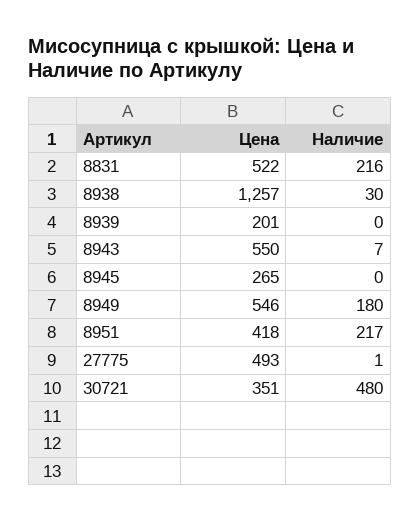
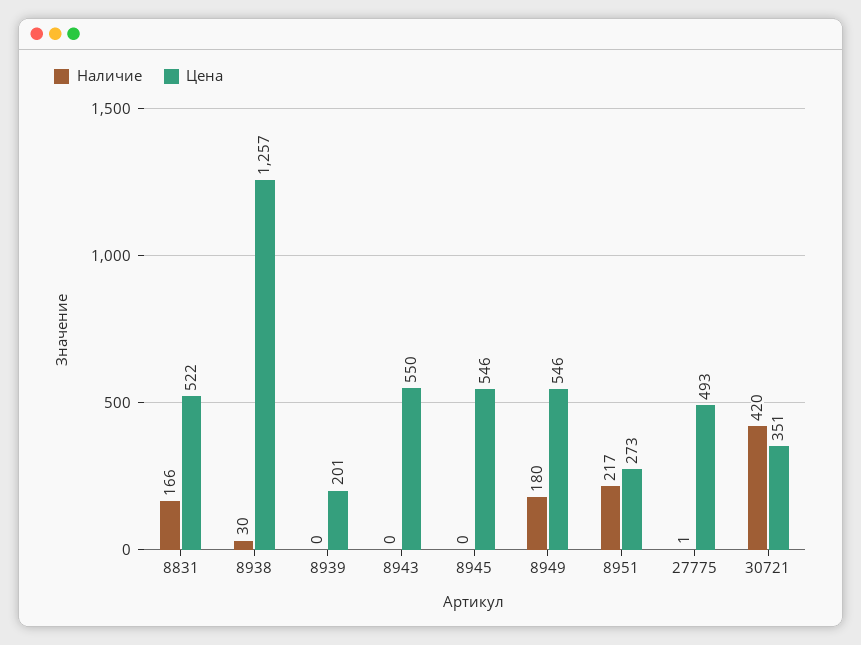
  {
    "Цена": {
      "8831": 522,
      "8938": 1257,
      "8939": 201,
      "8943": 550,
-     "8945": 265,
+     "8945": 546,
      "8949": 546,
-     "8951": 418,
+     "8951": 273,
      "27775": 493,
      "30721": 351
    },
    "Наличие": {
-     "8831": 216,
+     "8831": 166,
      "8938": 30,
      "8939": 0,
-     "8943": 7,
+     "8943": 0,
      "8945": 0,
      "8949": 180,
      "8951": 217,
      "27775": 1,
-     "30721": 480
+     "30721": 420
    }
  }

